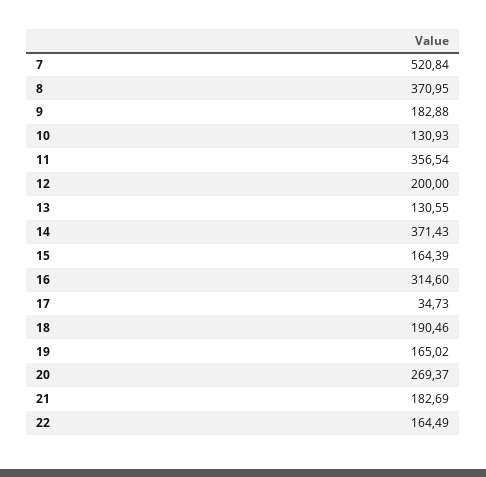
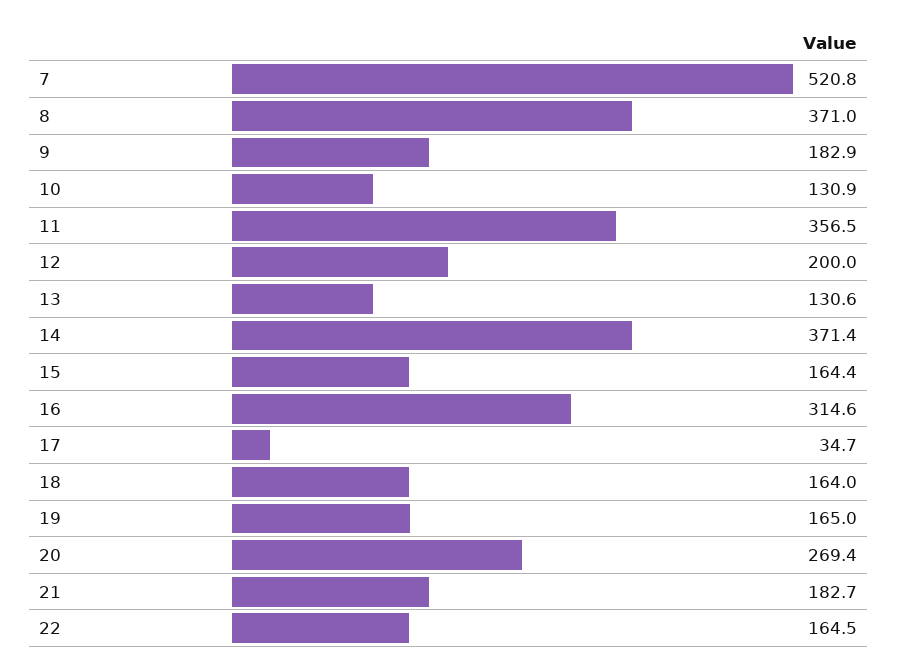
  {
    "7": 520.84,
    "8": 370.95,
    "9": 182.88,
    "10": 130.93,
    "11": 356.54,
    "12": 200,
    "13": 130.55,
    "14": 371.43,
    "15": 164.39,
    "16": 314.6,
    "17": 34.73,
-   "18": 190.46,
+   "18": 164,
    "19": 165.02,
    "20": 269.37,
    "21": 182.69,
    "22": 164.49
  }

